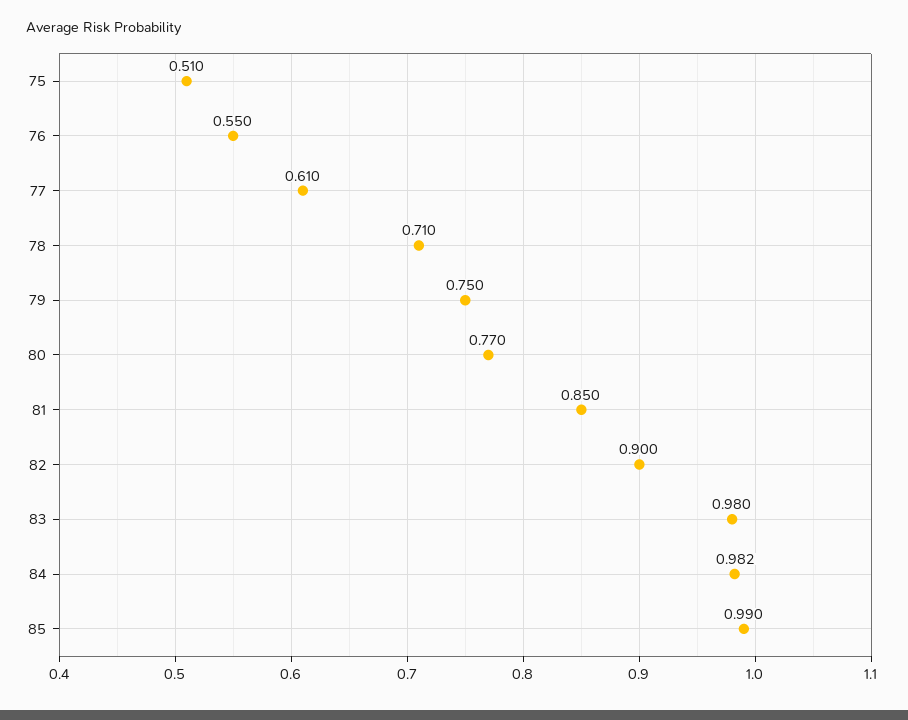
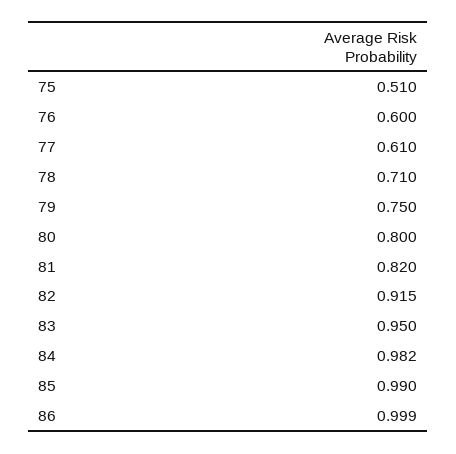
  {
    "75": 0.51,
-   "76": 0.55,
+   "76": 0.6,
    "77": 0.61,
    "78": 0.71,
    "79": 0.75,
-   "80": 0.77,
+   "80": 0.8,
-   "81": 0.85,
+   "81": 0.82,
-   "82": 0.9,
+   "82": 0.915,
-   "83": 0.98,
+   "83": 0.95,
    "84": 0.982,
-   "85": 0.99
+   "85": 0.99,
+   "86": 0.999
  }

